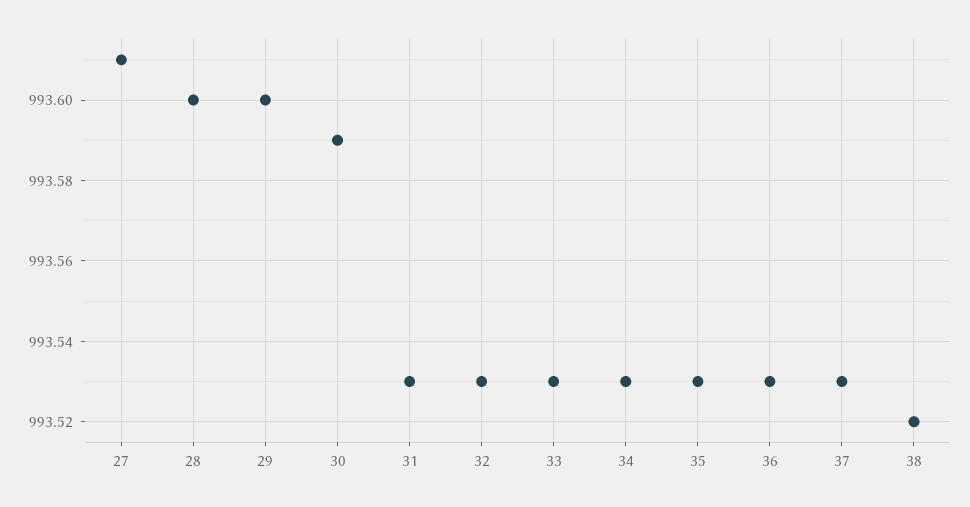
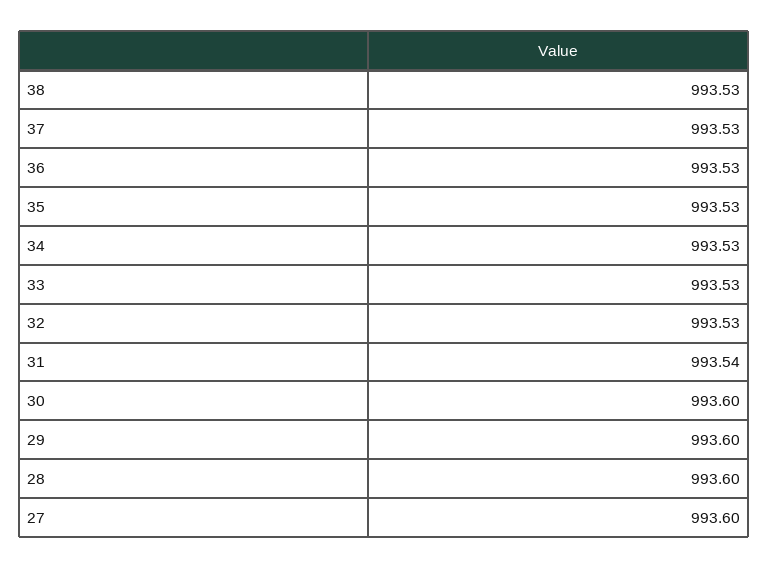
  {
-   "27": 993.61,
+   "27": 993.6,
    "28": 993.6,
    "29": 993.6,
-   "30": 993.59,
+   "30": 993.6,
-   "31": 993.53,
+   "31": 993.54,
    "32": 993.53,
    "33": 993.53,
    "34": 993.53,
    "35": 993.53,
    "36": 993.53,
    "37": 993.53,
-   "38": 993.52
+   "38": 993.53
  }

